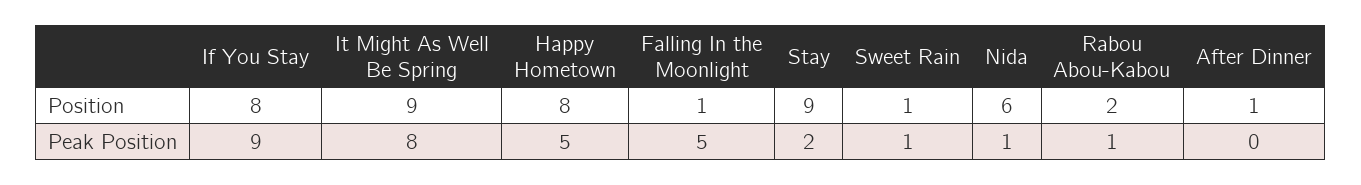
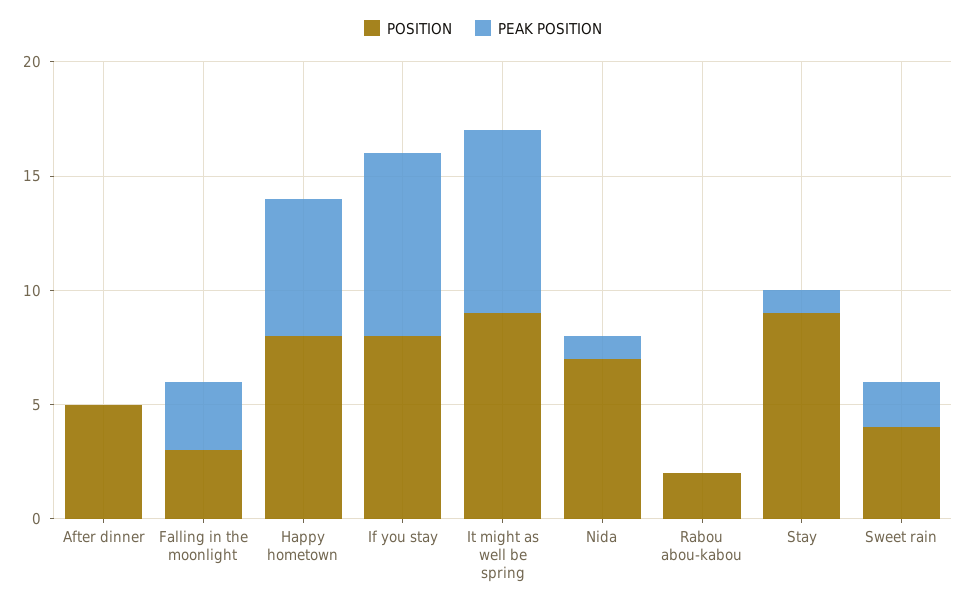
  {
    "Position": {
      "If You Stay": 8,
      "It Might As Well Be Spring": 9,
      "Happy Hometown": 8,
-     "Falling In the Moonlight": 1,
+     "Falling In the Moonlight": 3,
      "Stay": 9,
-     "Sweet Rain": 1,
+     "Sweet Rain": 4,
-     "Nida": 6,
+     "Nida": 7,
      "Rabou Abou-Kabou": 2,
-     "After Dinner": 1
+     "After Dinner": 5
    },
    "Peak Position": {
-     "If You Stay": 9,
+     "If You Stay": 8,
      "It Might As Well Be Spring": 8,
-     "Happy Hometown": 5,
+     "Happy Hometown": 6,
-     "Falling In the Moonlight": 5,
+     "Falling In the Moonlight": 3,
-     "Stay": 2,
+     "Stay": 1,
-     "Sweet Rain": 1,
+     "Sweet Rain": 2,
      "Nida": 1,
-     "Rabou Abou-Kabou": 1,
+     "Rabou Abou-Kabou": 0,
      "After Dinner": 0
    }
  }

